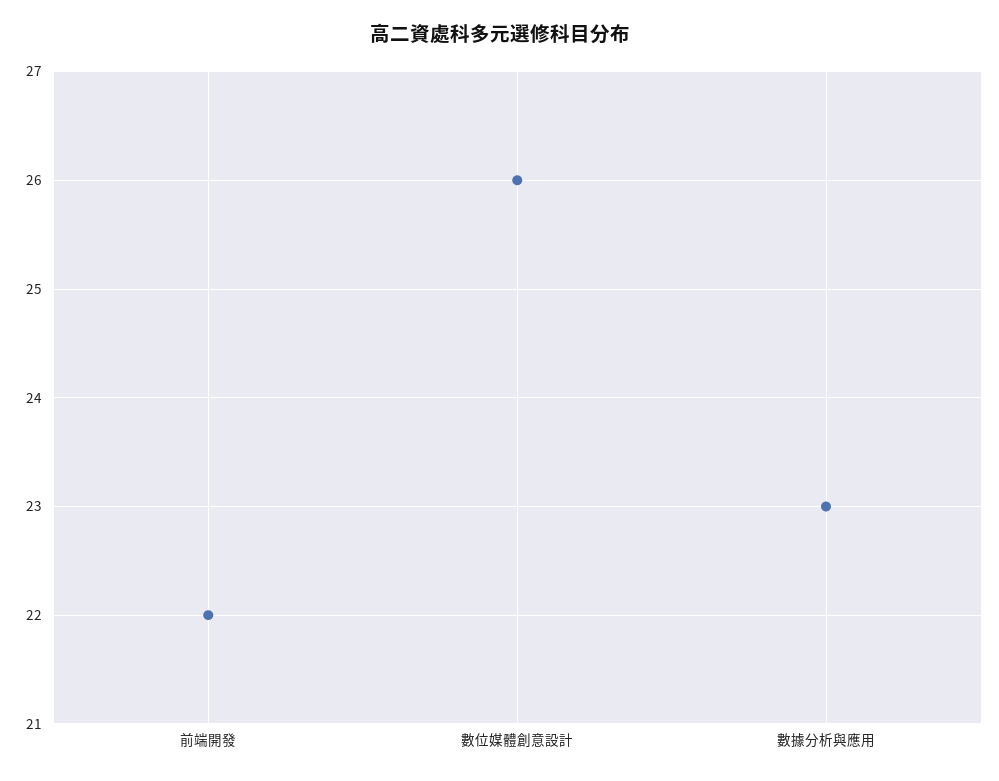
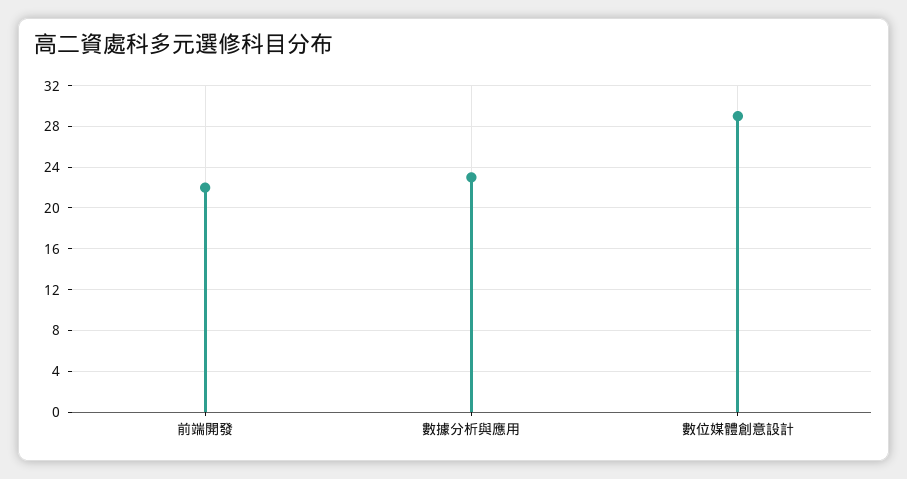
  {
    "前端開發": 22,
-   "數位媒體創意設計": 26,
+   "數位媒體創意設計": 29,
    "數據分析與應用": 23
  }

